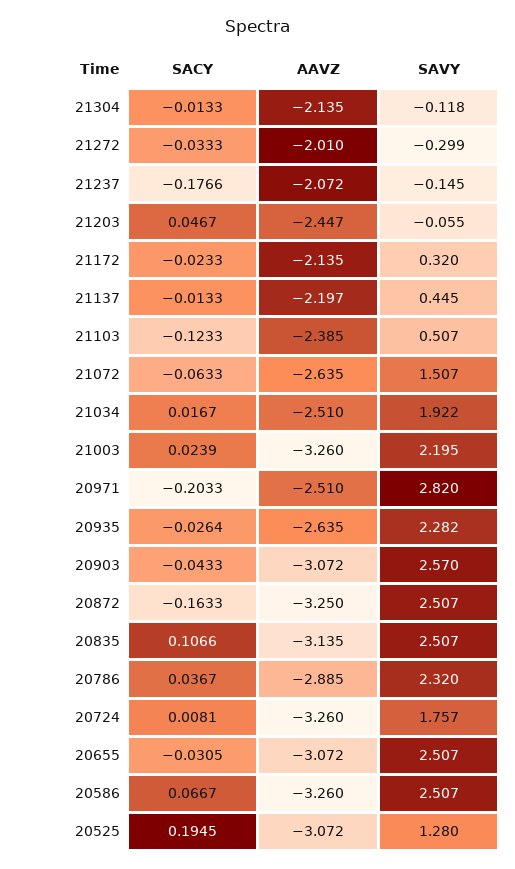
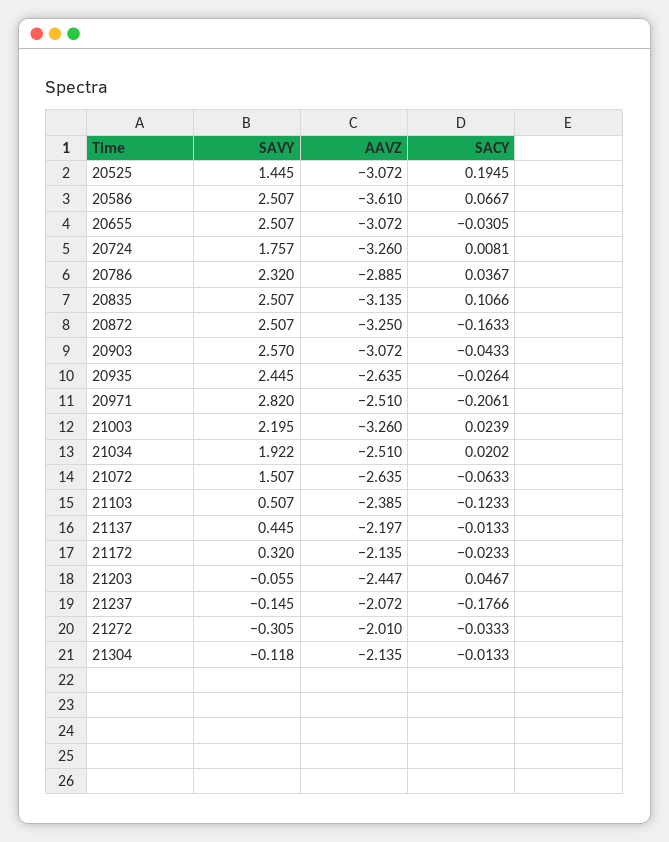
  {
    "SACY": {
      "21304": -0.0133,
      "21272": -0.0333,
      "21237": -0.1766,
      "21203": 0.0467,
      "21172": -0.0233,
      "21137": -0.0133,
      "21103": -0.1233,
      "21072": -0.0633,
-     "21034": 0.0167,
+     "21034": 0.0202,
      "21003": 0.0239,
-     "20971": -0.2033,
+     "20971": -0.2061,
      "20935": -0.0264,
      "20903": -0.0433,
      "20872": -0.1633,
      "20835": 0.1066,
      "20786": 0.0367,
      "20724": 0.0081,
      "20655": -0.0305,
      "20586": 0.0667,
      "20525": 0.1945
    },
    "AAVZ": {
      "21304": -2.135,
      "21272": -2.01,
      "21237": -2.072,
      "21203": -2.447,
      "21172": -2.135,
      "21137": -2.197,
      "21103": -2.385,
      "21072": -2.635,
      "21034": -2.51,
      "21003": -3.26,
      "20971": -2.51,
      "20935": -2.635,
      "20903": -3.072,
      "20872": -3.25,
      "20835": -3.135,
      "20786": -2.885,
      "20724": -3.26,
      "20655": -3.072,
-     "20586": -3.26,
+     "20586": -3.61,
      "20525": -3.072
    },
    "SAVY": {
      "21304": -0.118,
-     "21272": -0.299,
+     "21272": -0.305,
      "21237": -0.145,
      "21203": -0.055,
      "21172": 0.32,
      "21137": 0.445,
      "21103": 0.507,
      "21072": 1.507,
      "21034": 1.922,
      "21003": 2.195,
      "20971": 2.82,
-     "20935": 2.282,
+     "20935": 2.445,
      "20903": 2.57,
      "20872": 2.507,
      "20835": 2.507,
      "20786": 2.32,
      "20724": 1.757,
      "20655": 2.507,
      "20586": 2.507,
-     "20525": 1.28
+     "20525": 1.445
    }
  }

